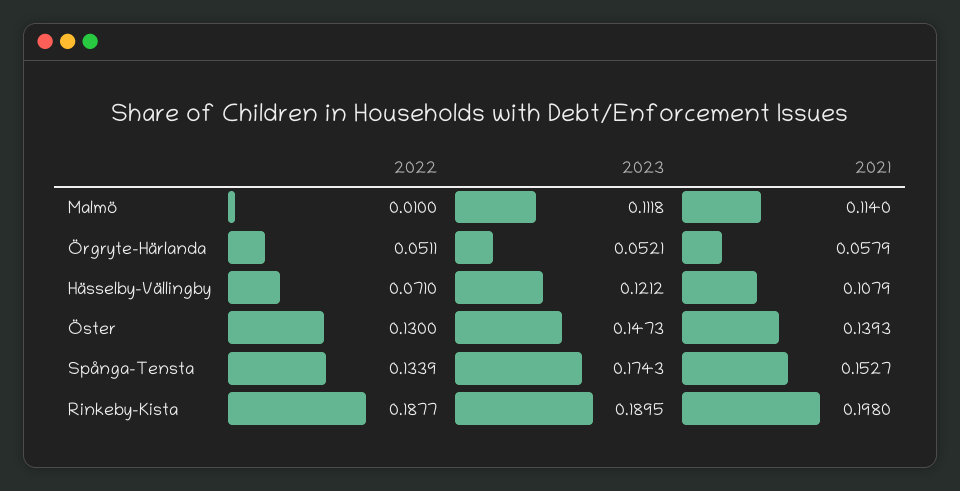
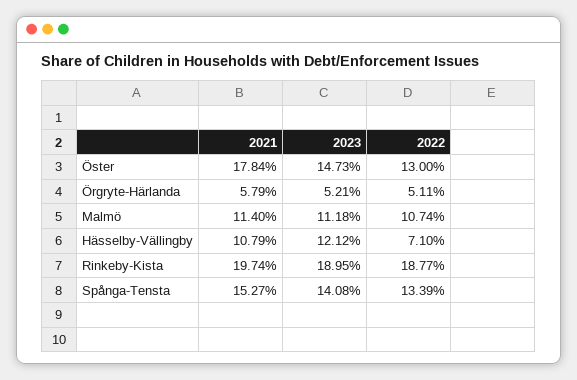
  {
    "2022": {
-     "Malmö": 0.01,
+     "Malmö": 0.1074,
      "Örgryte-Härlanda": 0.0511,
      "Hässelby-Vällingby": 0.071,
      "Öster": 0.13,
      "Spånga-Tensta": 0.1339,
      "Rinkeby-Kista": 0.1877
    },
    "2023": {
      "Malmö": 0.1118,
      "Örgryte-Härlanda": 0.0521,
      "Hässelby-Vällingby": 0.1212,
      "Öster": 0.1473,
-     "Spånga-Tensta": 0.1743,
+     "Spånga-Tensta": 0.1408,
      "Rinkeby-Kista": 0.1895
    },
    "2021": {
      "Malmö": 0.114,
      "Örgryte-Härlanda": 0.0579,
      "Hässelby-Vällingby": 0.1079,
-     "Öster": 0.1393,
+     "Öster": 0.1784,
      "Spånga-Tensta": 0.1527,
-     "Rinkeby-Kista": 0.198
+     "Rinkeby-Kista": 0.1974
    }
  }

